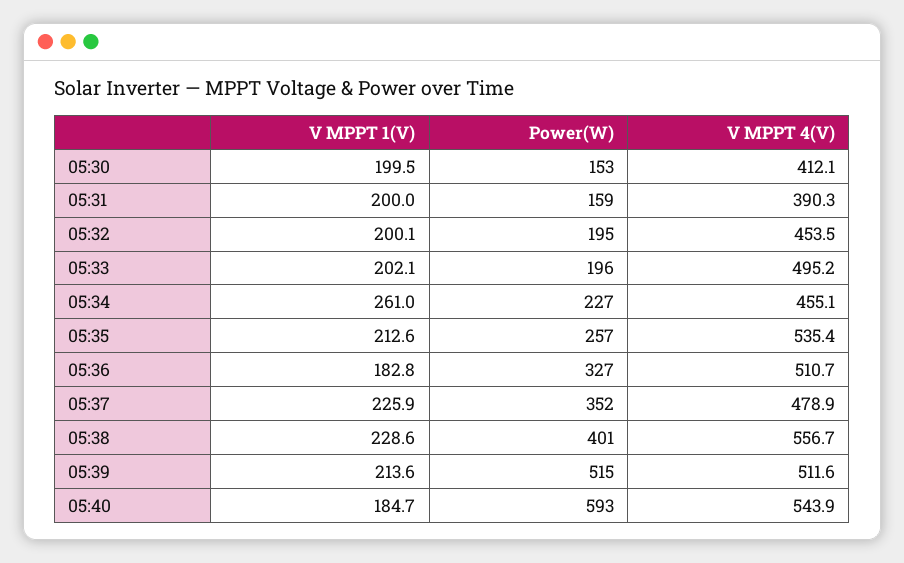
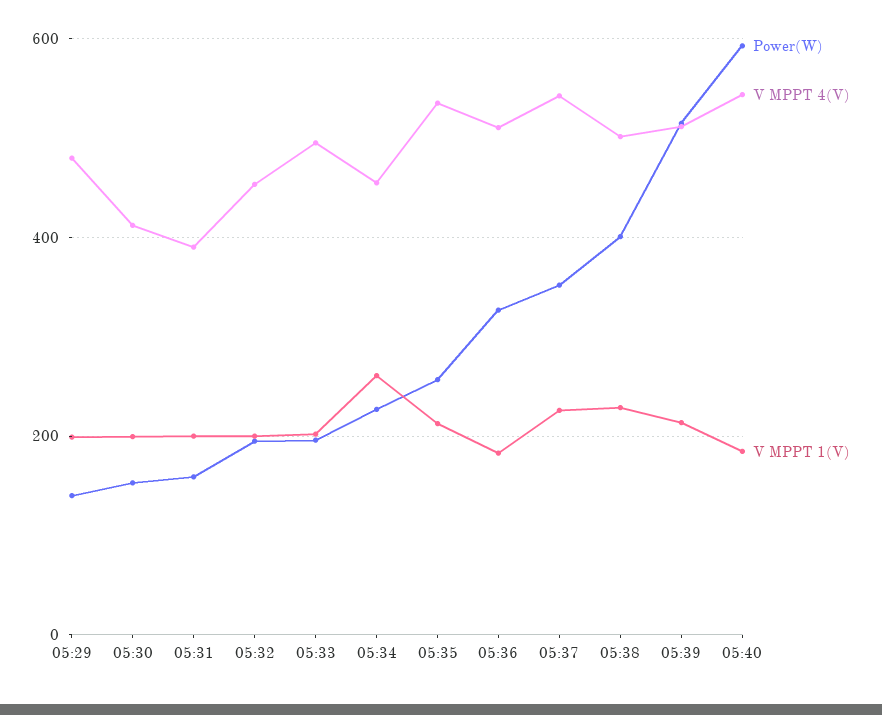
  {
    "V MPPT 1(V)": {
      "05:30": 199.5,
      "05:31": 200,
      "05:32": 200.1,
      "05:33": 202.1,
      "05:34": 261,
      "05:35": 212.6,
      "05:36": 182.8,
      "05:37": 225.9,
      "05:38": 228.6,
      "05:39": 213.6,
-     "05:40": 184.7
+     "05:40": 184.7,
+     "05:29": 200
    },
    "Power(W)": {
      "05:30": 153,
      "05:31": 159,
      "05:32": 195,
      "05:33": 196,
      "05:34": 227,
      "05:35": 257,
      "05:36": 327,
      "05:37": 352,
      "05:38": 401,
      "05:39": 515,
-     "05:40": 593
+     "05:40": 593,
+     "05:29": 140
    },
    "V MPPT 4(V)": {
      "05:30": 412.1,
      "05:31": 390.3,
      "05:32": 453.5,
      "05:33": 495.2,
      "05:34": 455.1,
      "05:35": 535.4,
      "05:36": 510.7,
-     "05:37": 478.9,
+     "05:37": 540,
-     "05:38": 556.7,
+     "05:38": 500,
      "05:39": 511.6,
-     "05:40": 543.9
+     "05:40": 543.9,
+     "05:29": 480
    }
  }

